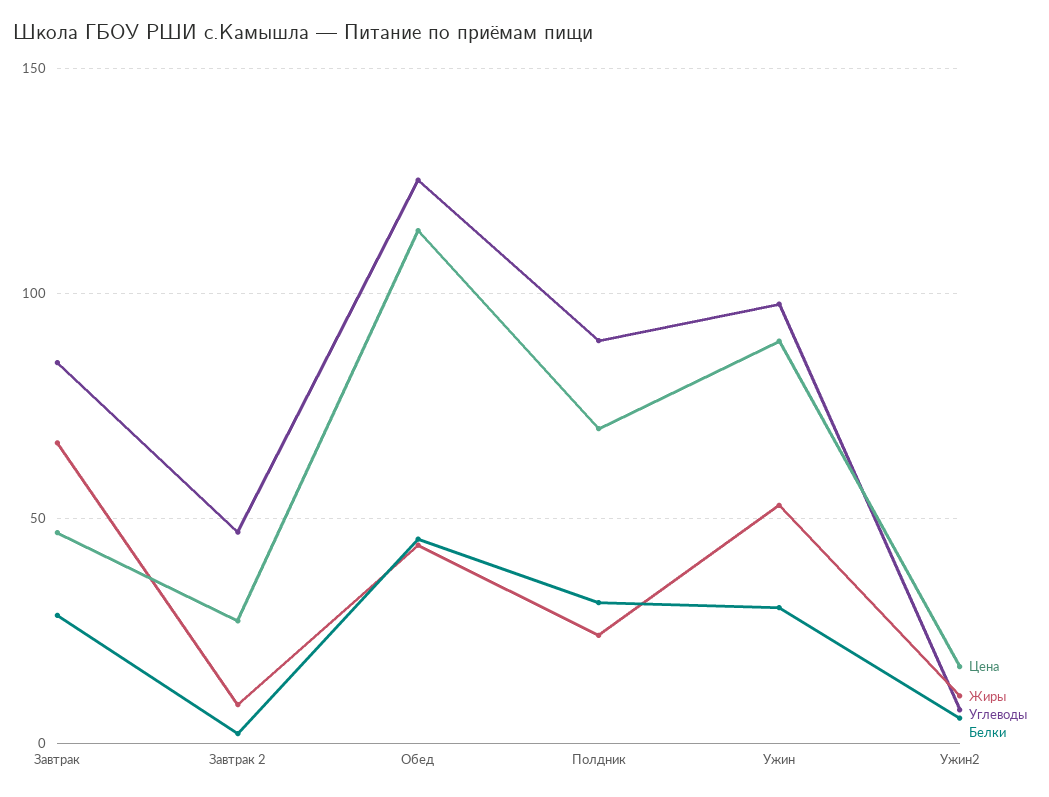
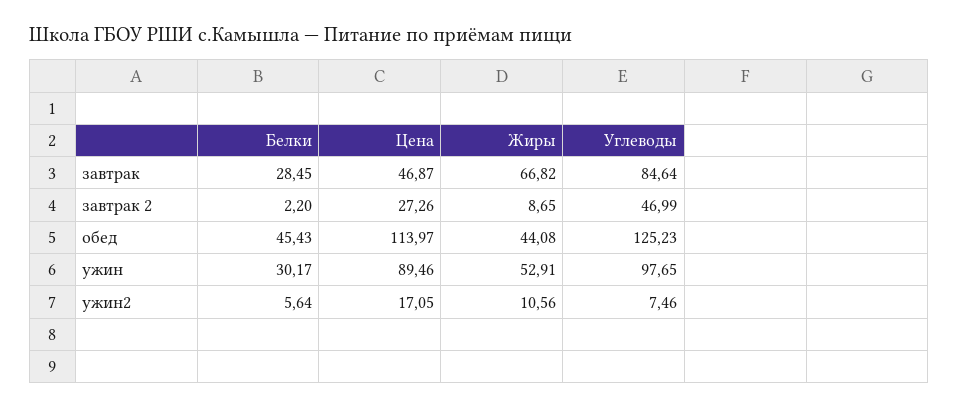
  {
    "Цена": {
      "Завтрак": 46.87,
      "Завтрак 2": 27.26,
      "Обед": 113.97,
-     "Полдник": 70,
      "Ужин": 89.46,
      "Ужин2": 17.05
    },
    "Жиры": {
      "Завтрак": 66.82,
      "Завтрак 2": 8.65,
      "Обед": 44.08,
-     "Полдник": 25,
      "Ужин": 52.91,
      "Ужин2": 10.56
    },
    "Углеводы": {
      "Завтрак": 84.64,
      "Завтрак 2": 46.99,
      "Обед": 125.23,
-     "Полдник": 90,
      "Ужин": 97.65,
      "Ужин2": 7.46
    },
    "Белки": {
      "Завтрак": 28.45,
      "Завтрак 2": 2.2,
      "Обед": 45.43,
-     "Полдник": 30,
      "Ужин": 30.17,
      "Ужин2": 5.64
    }
  }

